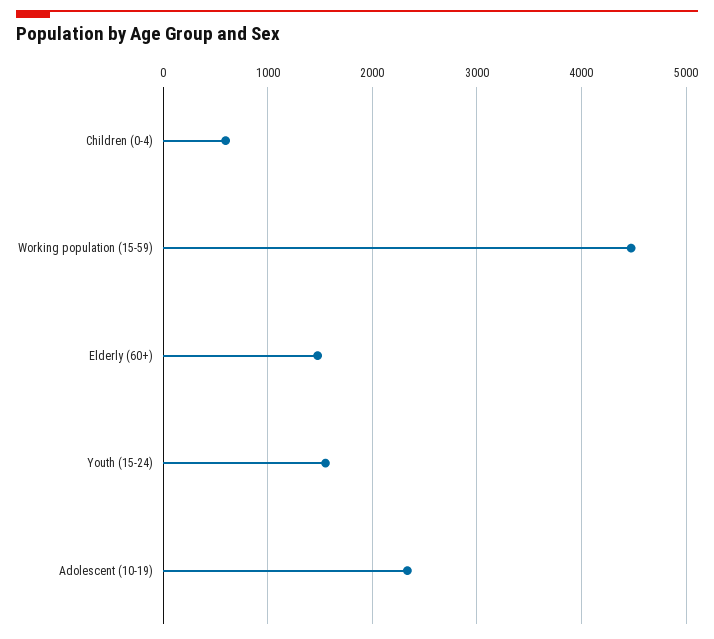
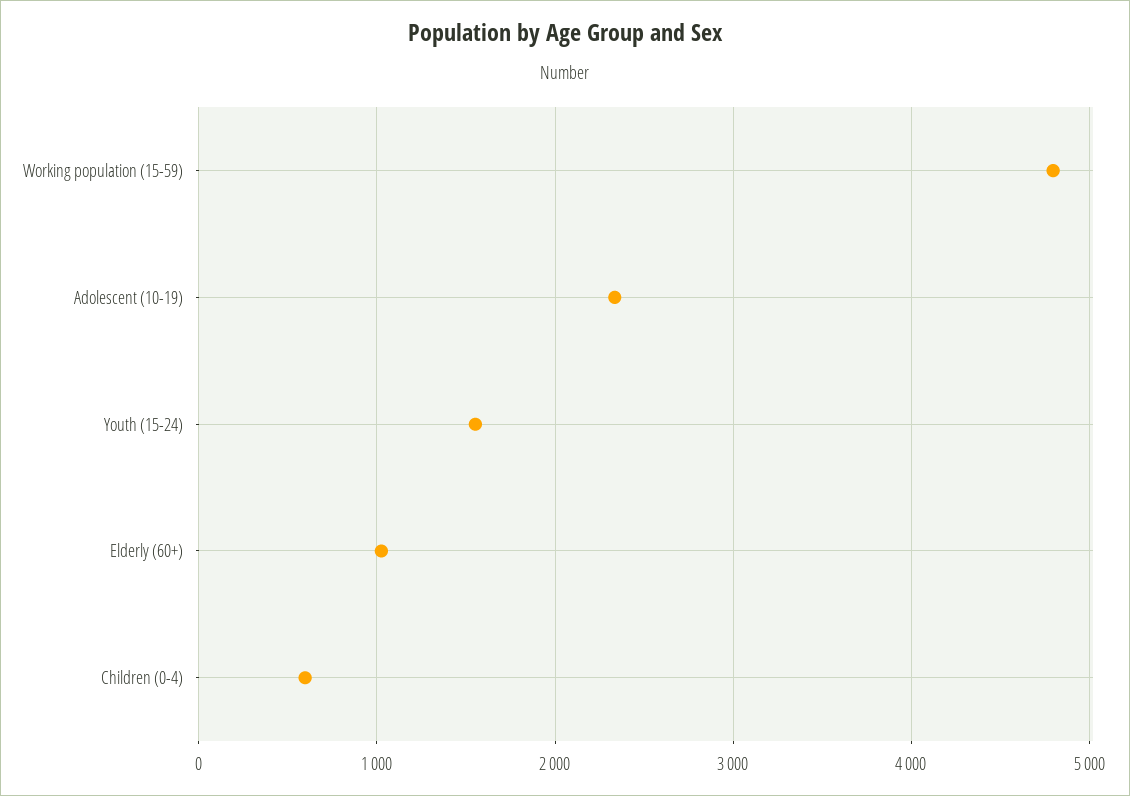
  {
    "Children (0-4)": 600,
-   "Working population (15-59)": 4500,
+   "Working population (15-59)": 4800,
-   "Elderly (60+)": 1500,
+   "Elderly (60+)": 1000,
    "Youth (15-24)": 1600,
    "Adolescent (10-19)": 2300
  }

